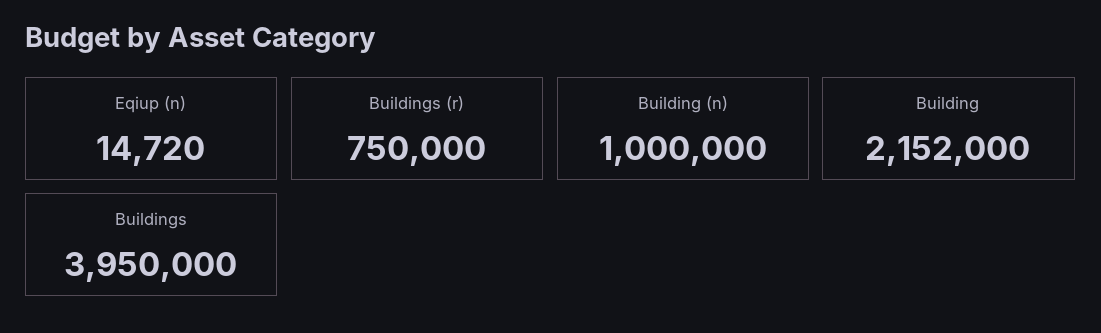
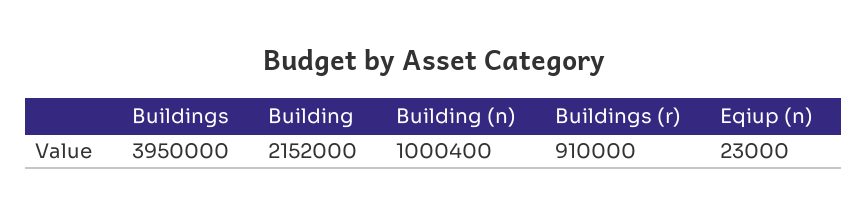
  {
-   "Eqiup (n)": 14720,
+   "Eqiup (n)": 23000,
-   "Buildings (r)": 750000,
+   "Buildings (r)": 910000,
-   "Building (n)": 1000000,
+   "Building (n)": 1000400,
    "Building": 2152000,
    "Buildings": 3950000
  }

